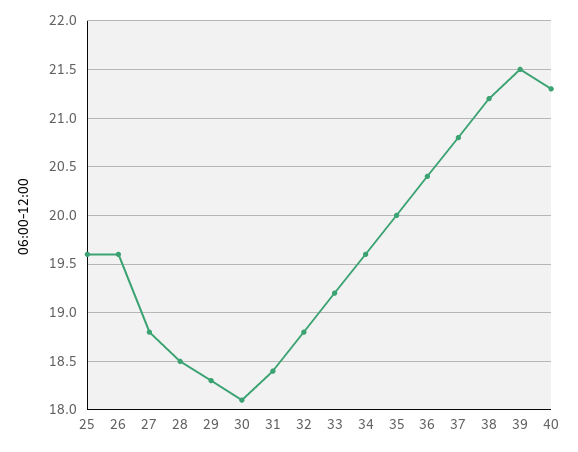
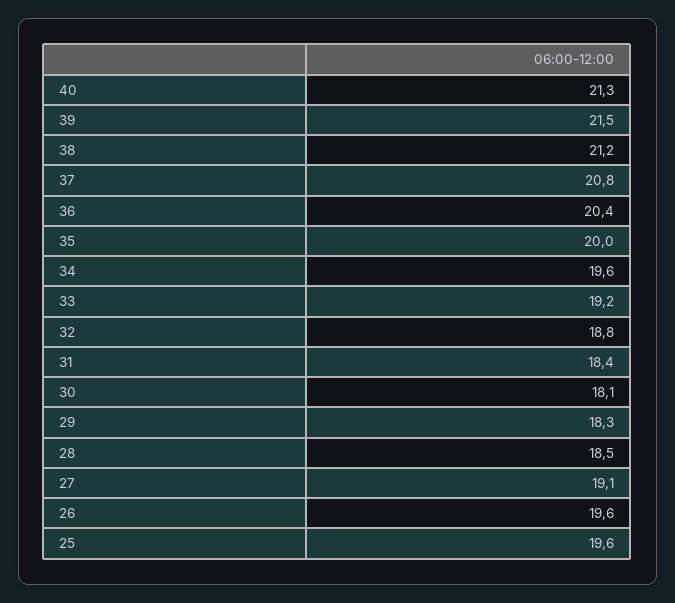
  {
    "25": 19.6,
    "26": 19.6,
-   "27": 18.8,
+   "27": 19.1,
    "28": 18.5,
    "29": 18.3,
    "30": 18.1,
    "31": 18.4,
    "32": 18.8,
    "33": 19.2,
    "34": 19.6,
    "35": 20,
    "36": 20.4,
    "37": 20.8,
    "38": 21.2,
    "39": 21.5,
    "40": 21.3
  }

